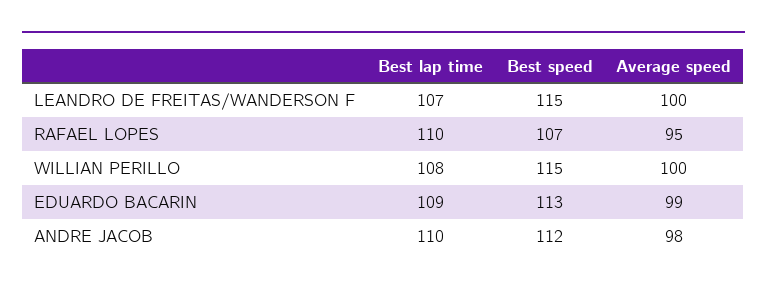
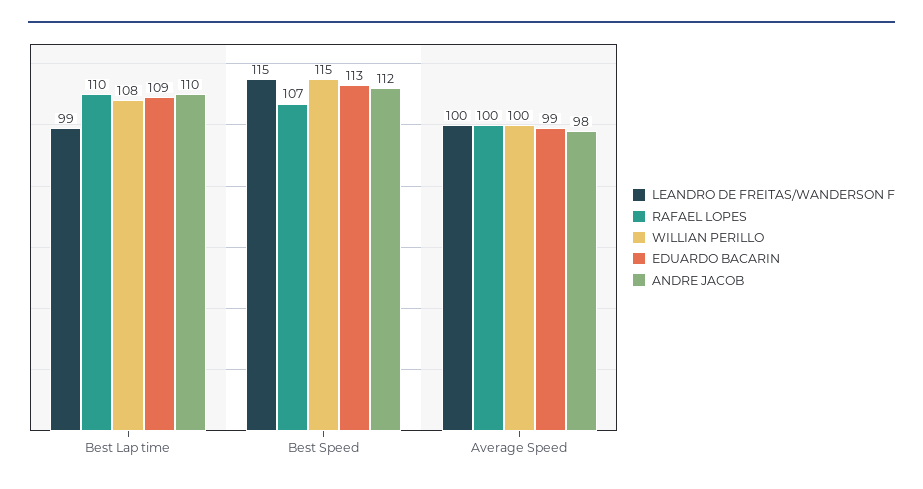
  {
    "LEANDRO DE FREITAS/WANDERSON F": {
-     "Best lap time": 107,
+     "Best lap time": 99,
      "Best speed": 115,
      "Average speed": 100
    },
    "RAFAEL LOPES": {
      "Best lap time": 110,
      "Best speed": 107,
-     "Average speed": 95
+     "Average speed": 100
    },
    "WILLIAN PERILLO": {
      "Best lap time": 108,
      "Best speed": 115,
      "Average speed": 100
    },
    "EDUARDO BACARIN": {
      "Best lap time": 109,
      "Best speed": 113,
      "Average speed": 99
    },
    "ANDRE JACOB": {
      "Best lap time": 110,
      "Best speed": 112,
      "Average speed": 98
    }
  }

